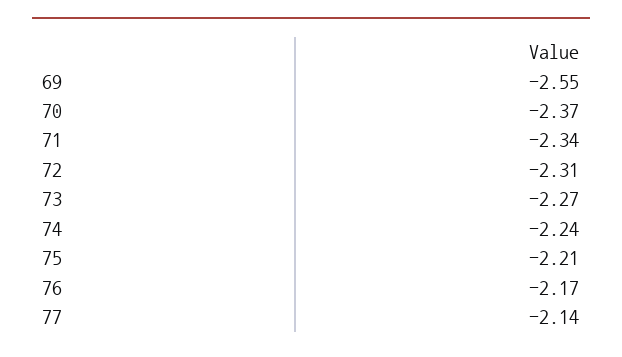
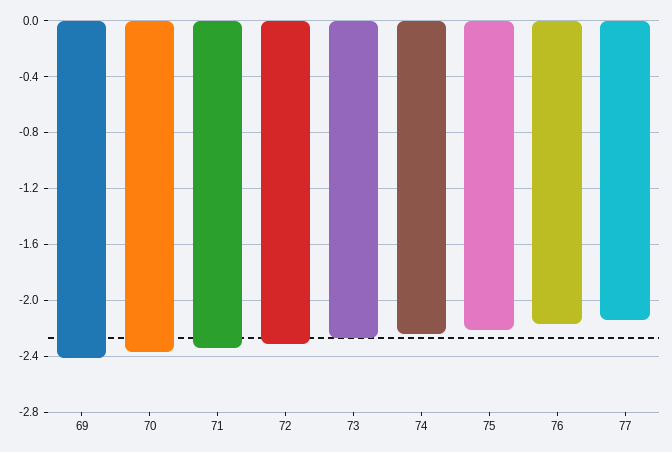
  {
-   "69": -2.55,
+   "69": -2.4,
    "70": -2.37,
    "71": -2.34,
    "72": -2.31,
    "73": -2.27,
    "74": -2.24,
    "75": -2.21,
    "76": -2.17,
    "77": -2.14
  }

